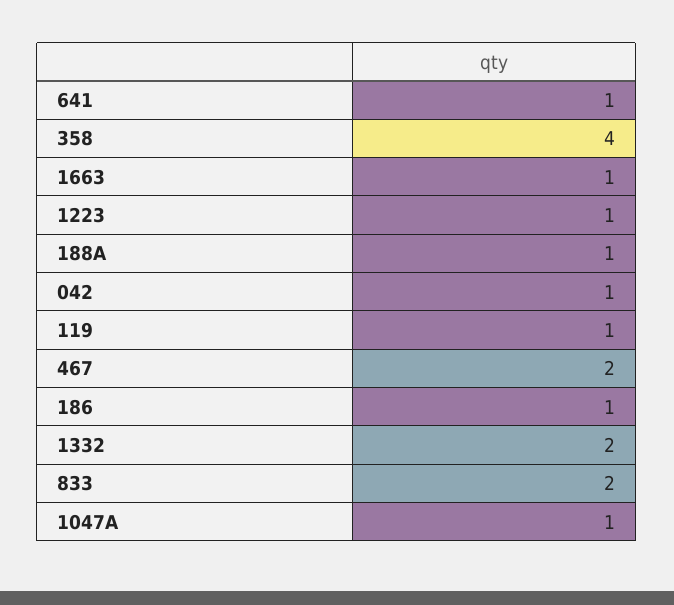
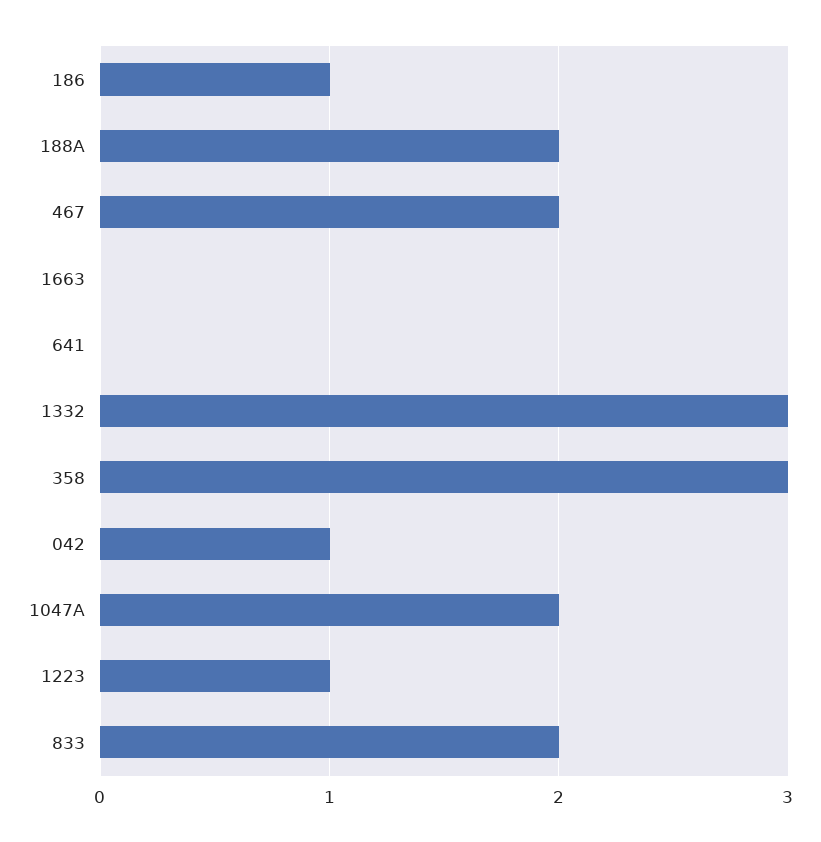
  {
-   "641": 1,
+   "641": 0,
-   "358": 4,
+   "358": 3,
-   "1663": 1,
+   "1663": 0,
    "1223": 1,
-   "188A": 1,
+   "188A": 2,
    "042": 1,
-   "119": 1,
    "467": 2,
    "186": 1,
-   "1332": 2,
+   "1332": 3,
    "833": 2,
-   "1047A": 1
+   "1047A": 2
  }

